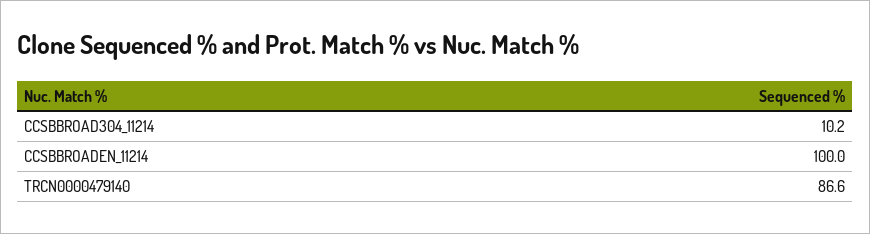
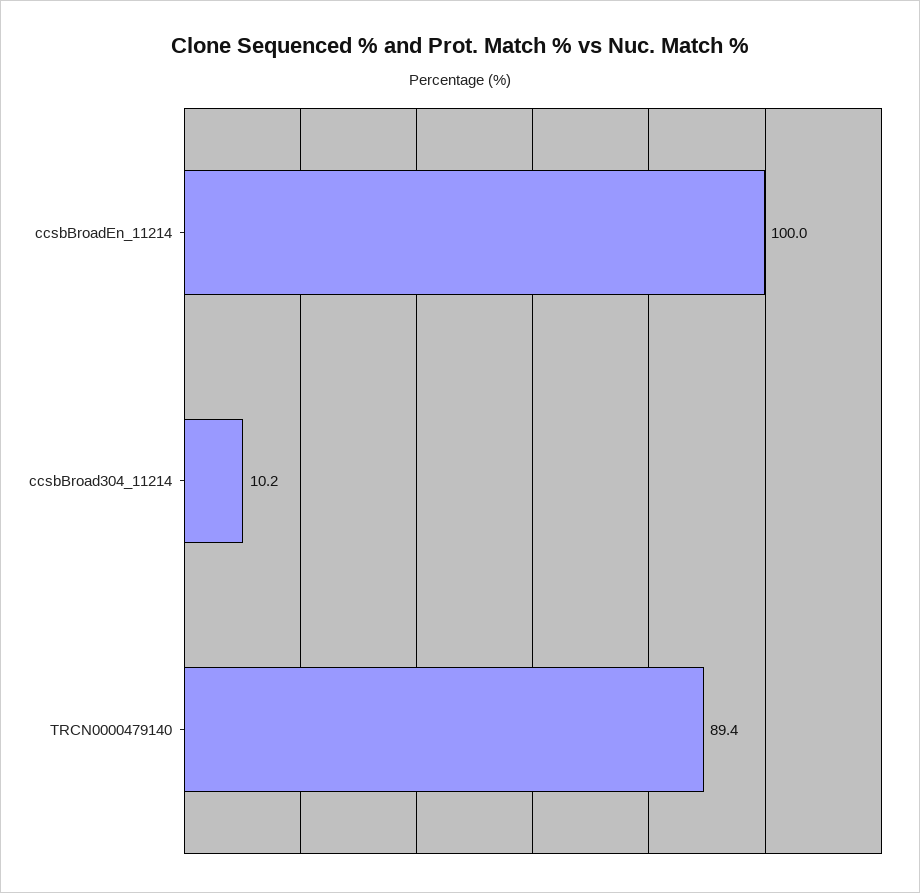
  {
    "CCSBBROAD304_11214": 10.2,
    "CCSBBROADEN_11214": 100,
-   "TRCN0000479140": 86.6
+   "TRCN0000479140": 89.4
  }

